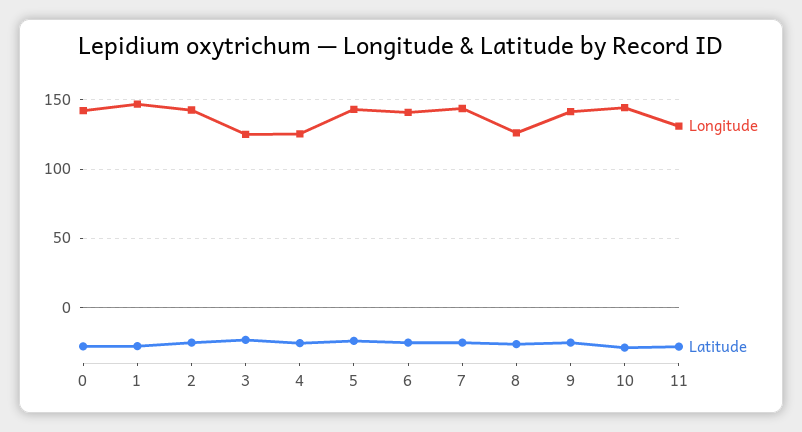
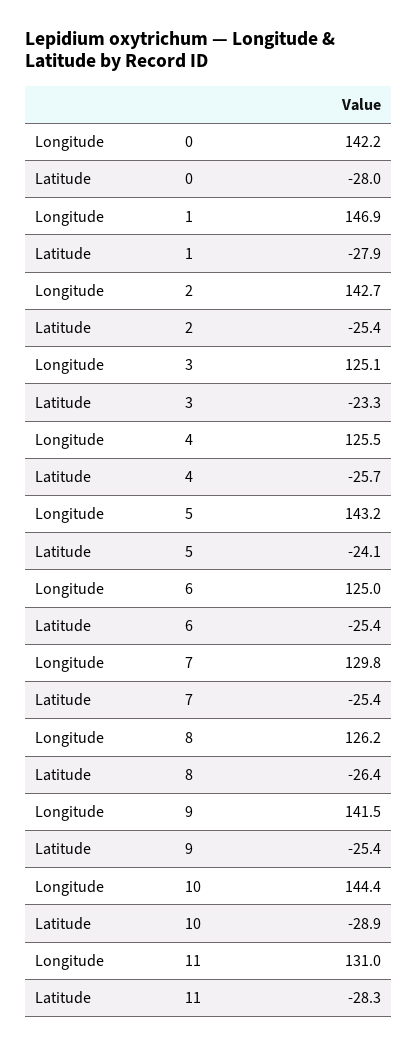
  {
    "Longitude": {
      "0": 142.2,
      "1": 146.9,
      "2": 142.7,
      "3": 125.1,
      "4": 125.5,
      "5": 143.2,
-     "6": 140,
+     "6": 125,
-     "7": 145,
+     "7": 129.8,
      "8": 126.2,
      "9": 141.5,
      "10": 144.4,
      "11": 131
    },
    "Latitude": {
      "0": -28,
      "1": -27.9,
      "2": -25.4,
      "3": -23.3,
      "4": -25.7,
      "5": -24.1,
      "6": -25.4,
      "7": -25.4,
      "8": -26.4,
      "9": -25.4,
      "10": -28.9,
      "11": -28.3
    }
  }

